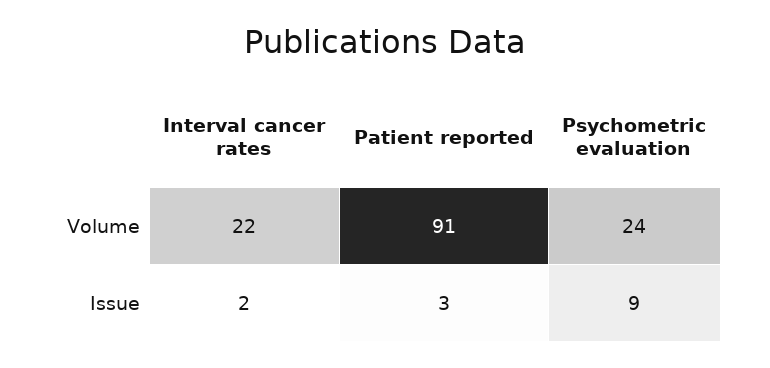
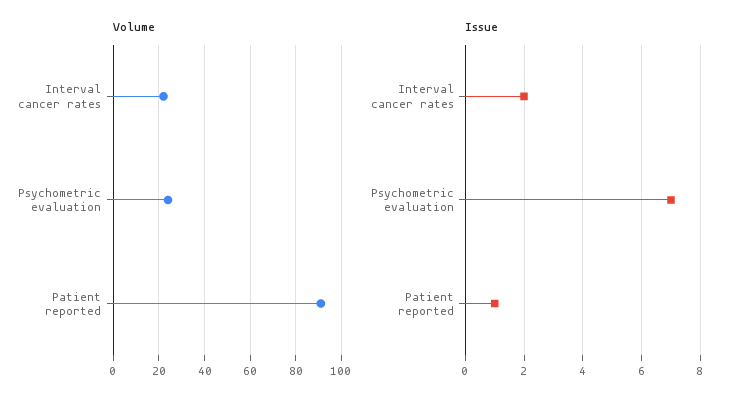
  {
    "Volume": {
      "Interval cancer rates": 22,
      "Patient reported": 91,
      "Psychometric evaluation": 24
    },
    "Issue": {
      "Interval cancer rates": 2,
-     "Patient reported": 3,
+     "Patient reported": 1,
-     "Psychometric evaluation": 9
+     "Psychometric evaluation": 7
    }
  }

